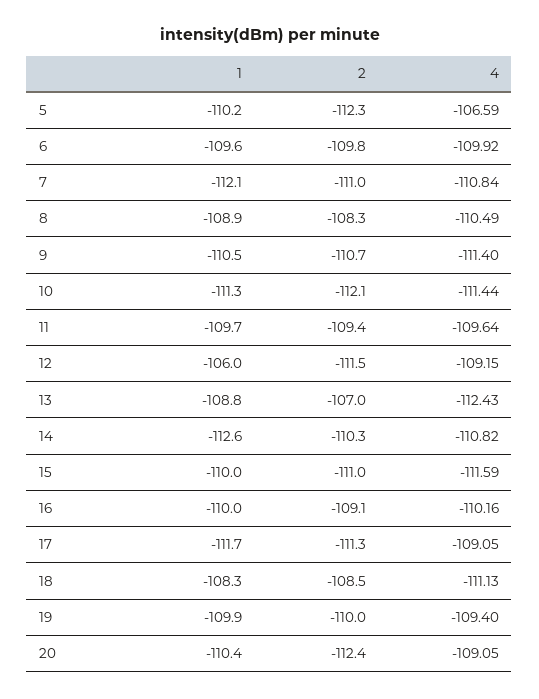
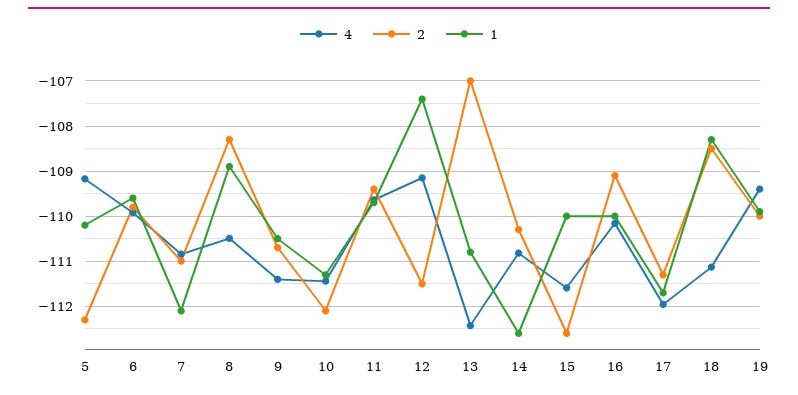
  {
    "1": {
      "5": -110.2,
      "6": -109.6,
      "7": -112.1,
      "8": -108.9,
      "9": -110.5,
      "10": -111.3,
      "11": -109.7,
-     "12": -106,
+     "12": -107.4,
-     "13": -108.8,
+     "13": -110.8,
      "14": -112.6,
      "15": -110,
      "16": -110,
      "17": -111.7,
      "18": -108.3,
-     "19": -109.9,
+     "19": -109.9
-     "20": -110.4
    },
    "2": {
      "5": -112.3,
      "6": -109.8,
      "7": -111,
      "8": -108.3,
      "9": -110.7,
      "10": -112.1,
      "11": -109.4,
      "12": -111.5,
      "13": -107,
      "14": -110.3,
-     "15": -111,
+     "15": -112.6,
      "16": -109.1,
      "17": -111.3,
      "18": -108.5,
-     "19": -110,
+     "19": -110
-     "20": -112.4
    },
    "4": {
-     "5": -106.59,
+     "5": -109.2,
      "6": -109.92,
      "7": -110.84,
      "8": -110.49,
      "9": -111.4,
      "10": -111.44,
      "11": -109.64,
      "12": -109.15,
      "13": -112.43,
      "14": -110.82,
      "15": -111.59,
      "16": -110.16,
-     "17": -109.05,
+     "17": -112,
      "18": -111.13,
-     "19": -109.4,
+     "19": -109.4
-     "20": -109.05
    }
  }

